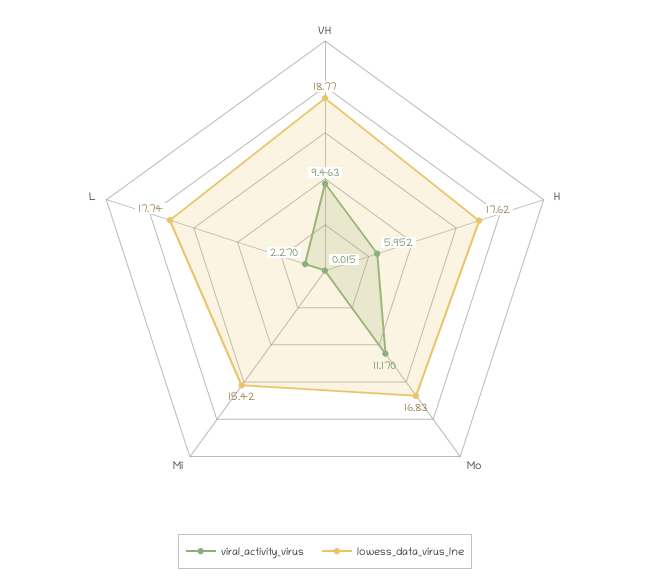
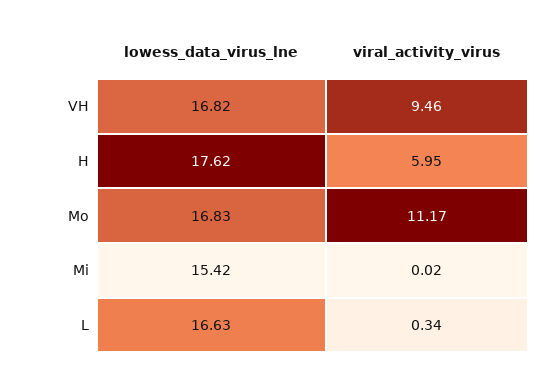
  {
    "viral_activity_virus": {
      "VH": 9.463,
      "H": 5.952,
      "Mo": 11.17,
      "Mi": 0.015,
-     "L": 2.27
+     "L": 0.34
    },
    "lowess_data_virus_lne": {
-     "VH": 18.77,
+     "VH": 16.82,
      "H": 17.62,
      "Mo": 16.83,
      "Mi": 15.42,
-     "L": 17.74
+     "L": 16.63
    }
  }

